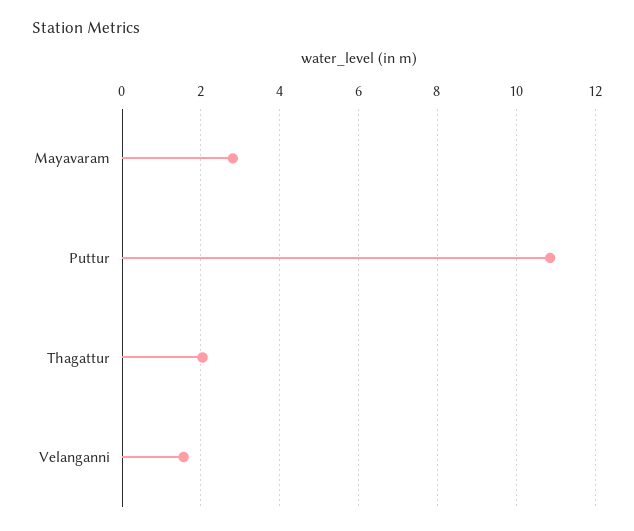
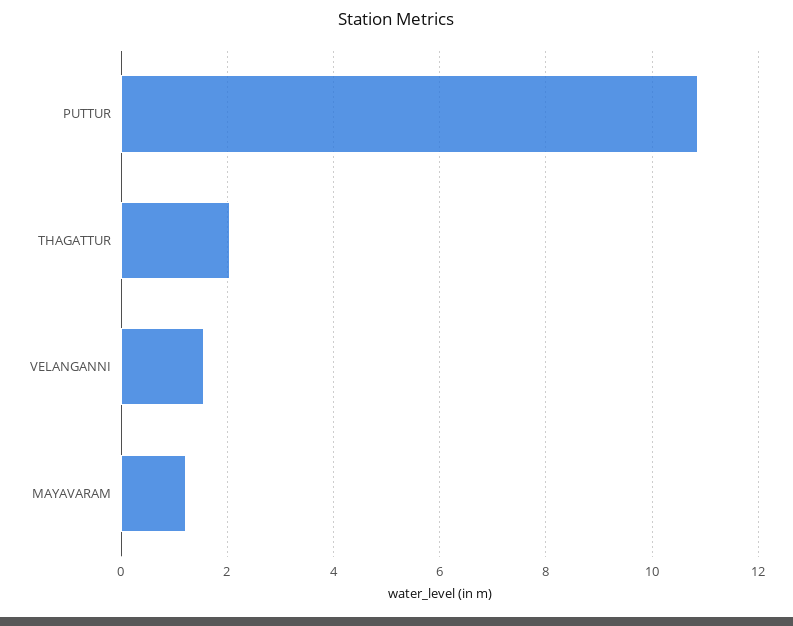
  {
-   "Mayavaram": 2.8,
+   "Mayavaram": 1.2,
    "Puttur": 10.8,
    "Thagattur": 2,
    "Velanganni": 1.6
  }

